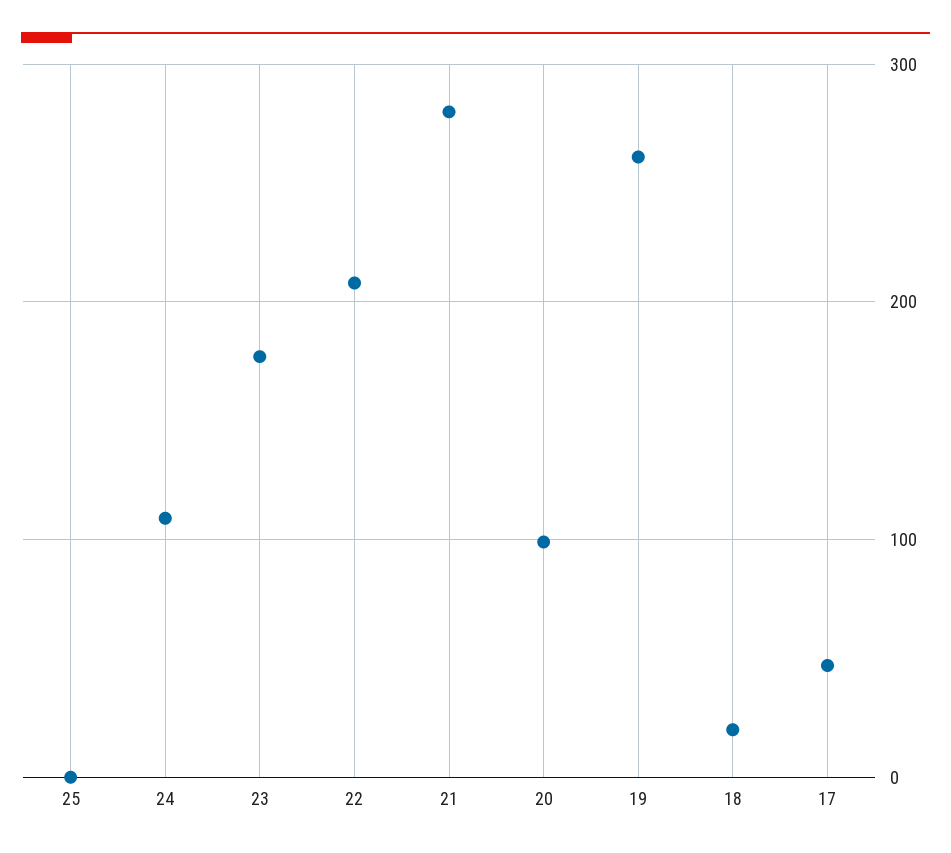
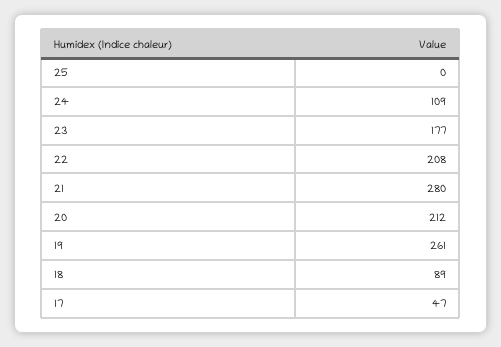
  {
    "25": 0,
    "24": 109,
    "23": 177,
    "22": 208,
    "21": 280,
-   "20": 100,
+   "20": 212,
    "19": 261,
-   "18": 20,
+   "18": 89,
    "17": 47
  }

